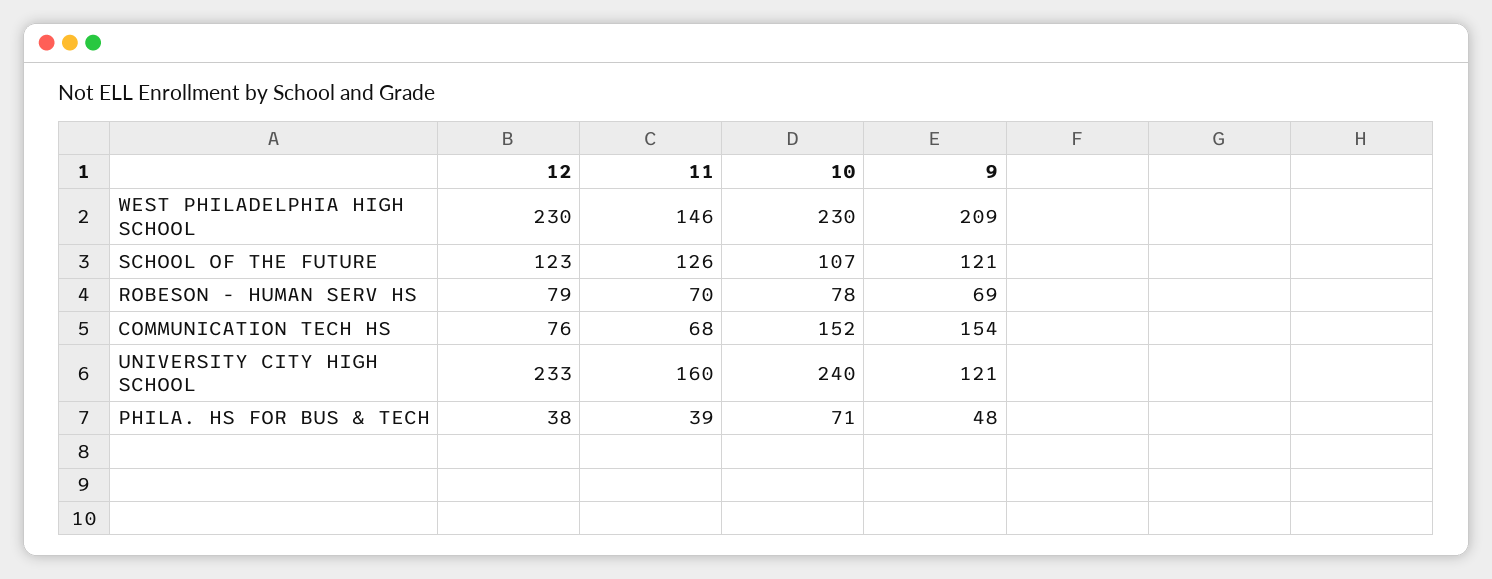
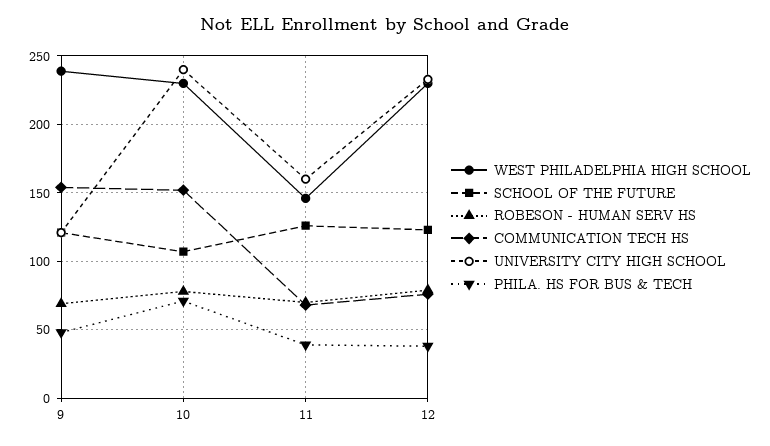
  {
    "WEST PHILADELPHIA HIGH SCHOOL": {
      "12": 230,
      "11": 146,
      "10": 230,
-     "9": 209
+     "9": 240
    },
    "SCHOOL OF THE FUTURE": {
      "12": 123,
      "11": 126,
      "10": 107,
      "9": 121
    },
    "ROBESON - HUMAN SERV HS": {
      "12": 79,
      "11": 70,
      "10": 78,
      "9": 69
    },
    "COMMUNICATION TECH HS": {
      "12": 76,
      "11": 68,
      "10": 152,
      "9": 154
    },
    "UNIVERSITY CITY HIGH SCHOOL": {
      "12": 233,
      "11": 160,
      "10": 240,
      "9": 121
    },
    "PHILA. HS FOR BUS & TECH": {
      "12": 38,
      "11": 39,
      "10": 71,
      "9": 48
    }
  }

